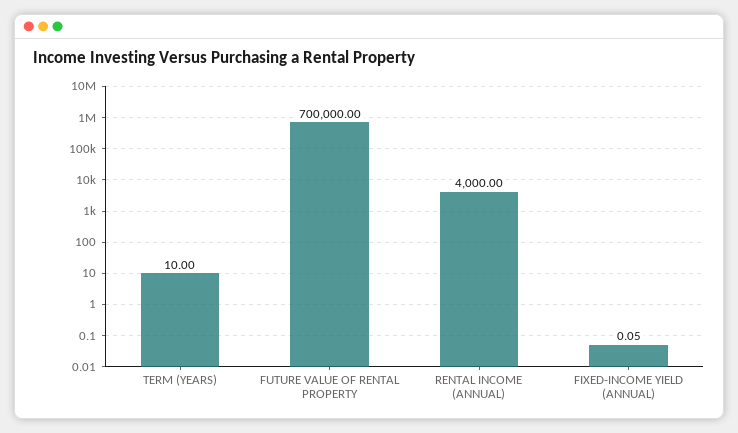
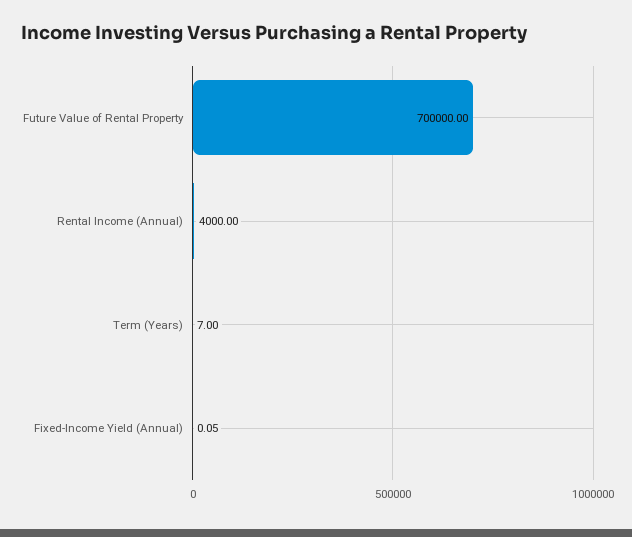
  {
-   "TERM (YEARS)": 10,
+   "TERM (YEARS)": 7,
    "FUTURE VALUE OF RENTAL PROPERTY": 700000,
    "RENTAL INCOME (ANNUAL)": 4000,
    "FIXED-INCOME YIELD (ANNUAL)": 0.05
  }

